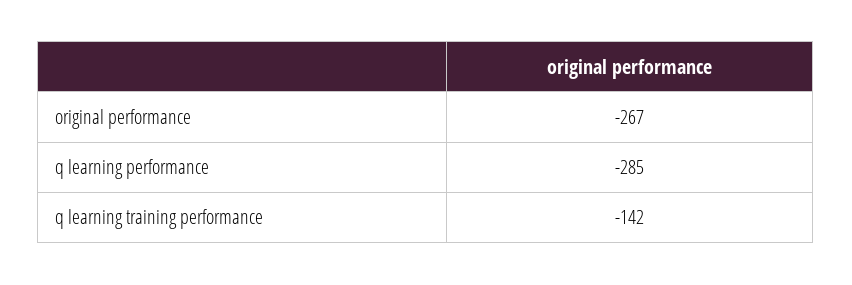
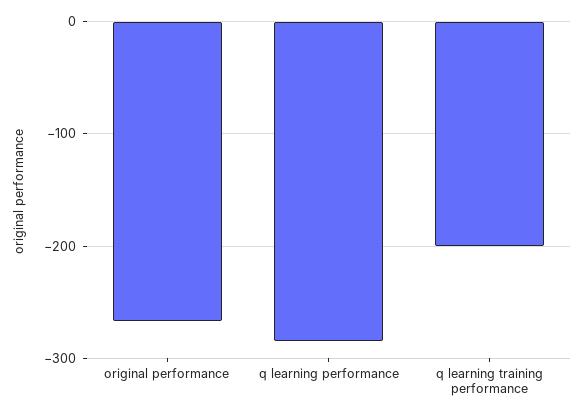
  {
    "original performance": -267,
    "q learning performance": -285,
-   "q learning training performance": -142
+   "q learning training performance": -200
  }

